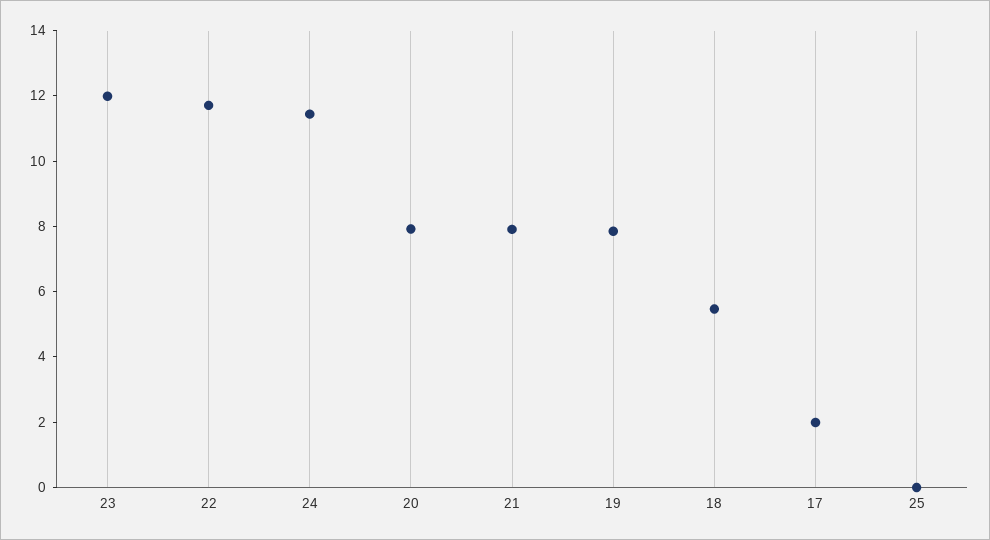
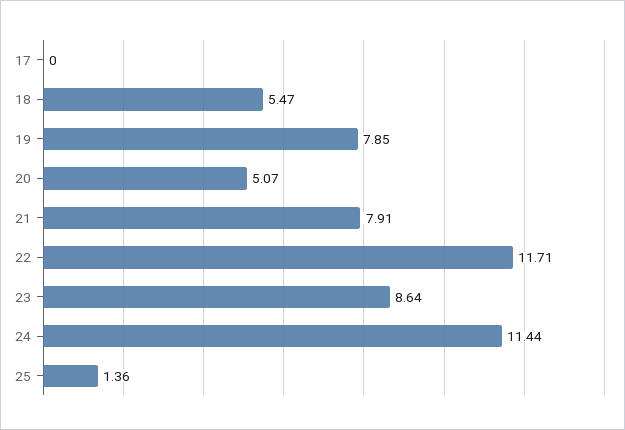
  {
-   "23": 12,
+   "23": 8.64,
    "22": 11.71,
    "24": 11.44,
-   "20": 8,
+   "20": 5.07,
    "21": 7.91,
    "19": 7.85,
    "18": 5.47,
-   "17": 2,
+   "17": 0,
-   "25": 0
+   "25": 1.36
  }

